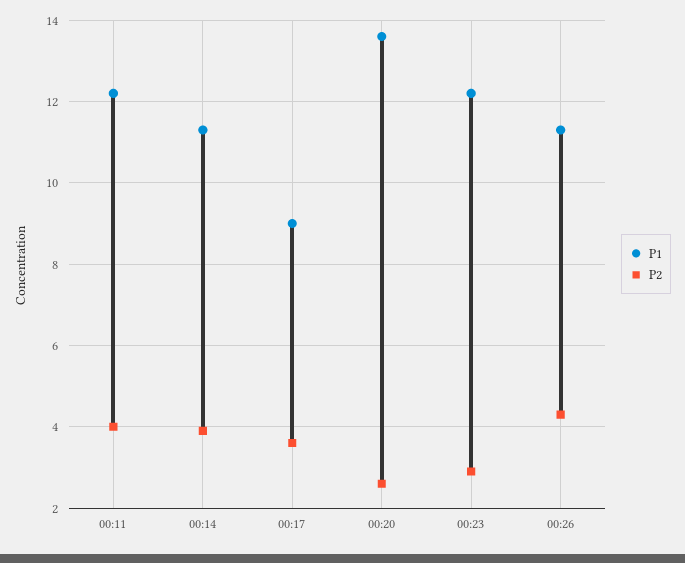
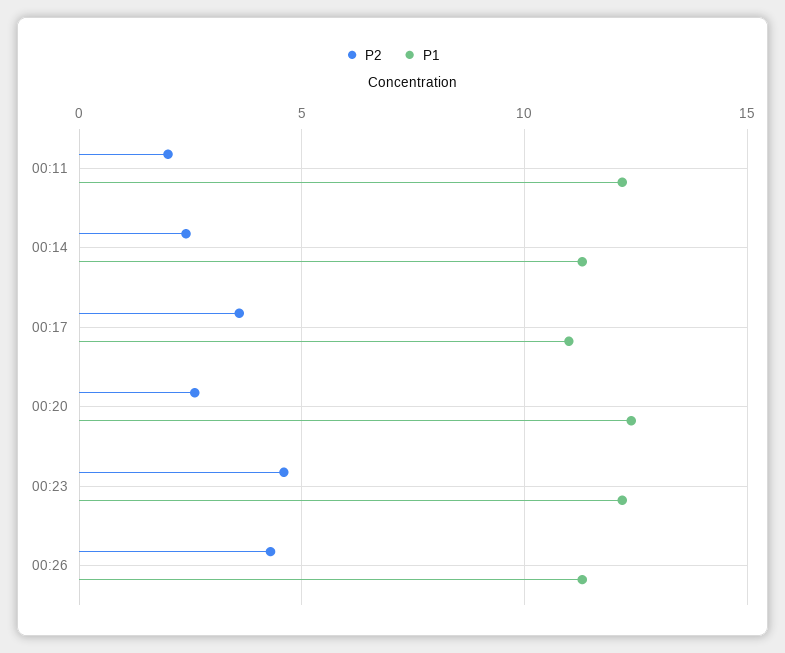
  {
    "P1": {
      "00:11": 12,
      "00:14": 11.5,
-     "00:17": 9,
+     "00:17": 11,
-     "00:20": 13.5,
+     "00:20": 12.5,
      "00:23": 12,
      "00:26": 11.5
    },
    "P2": {
-     "00:11": 4,
+     "00:11": 2,
-     "00:14": 4,
+     "00:14": 2.5,
      "00:17": 3.5,
      "00:20": 2.5,
-     "00:23": 3,
+     "00:23": 4.5,
      "00:26": 4.5
    }
  }

